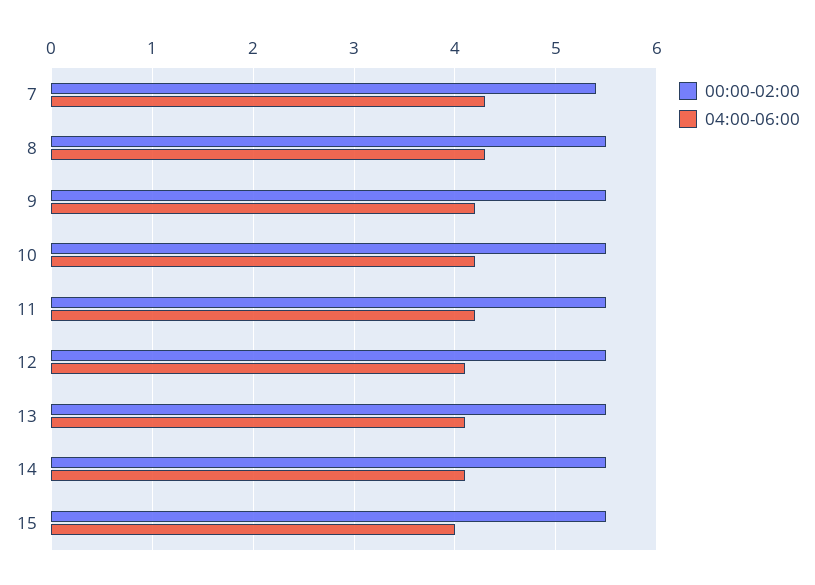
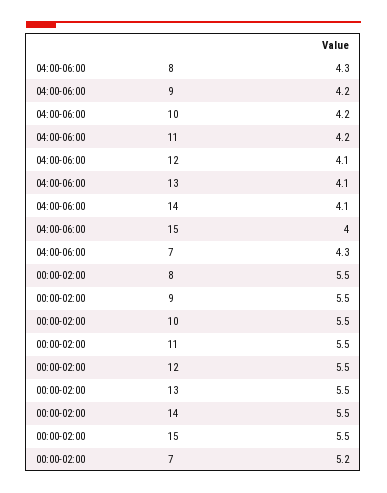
  {
    "00:00-02:00": {
-     "7": 5.4,
+     "7": 5.2,
      "8": 5.5,
      "9": 5.5,
      "10": 5.5,
      "11": 5.5,
      "12": 5.5,
      "13": 5.5,
      "14": 5.5,
      "15": 5.5
    },
    "04:00-06:00": {
      "7": 4.3,
      "8": 4.3,
      "9": 4.2,
      "10": 4.2,
      "11": 4.2,
      "12": 4.1,
      "13": 4.1,
      "14": 4.1,
      "15": 4
    }
  }

